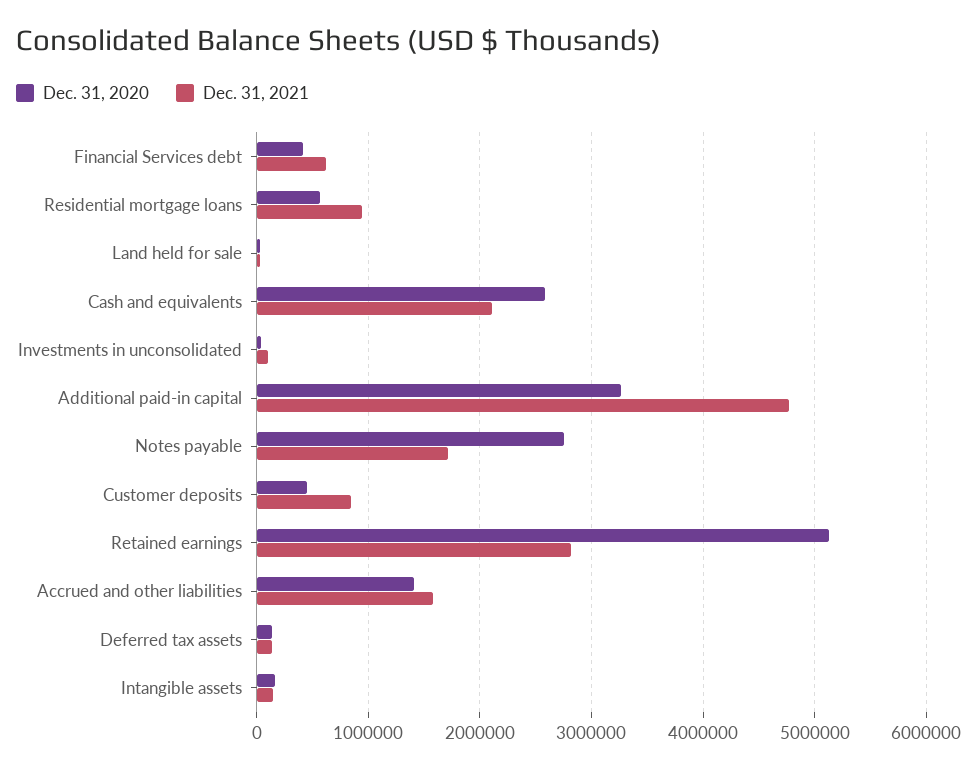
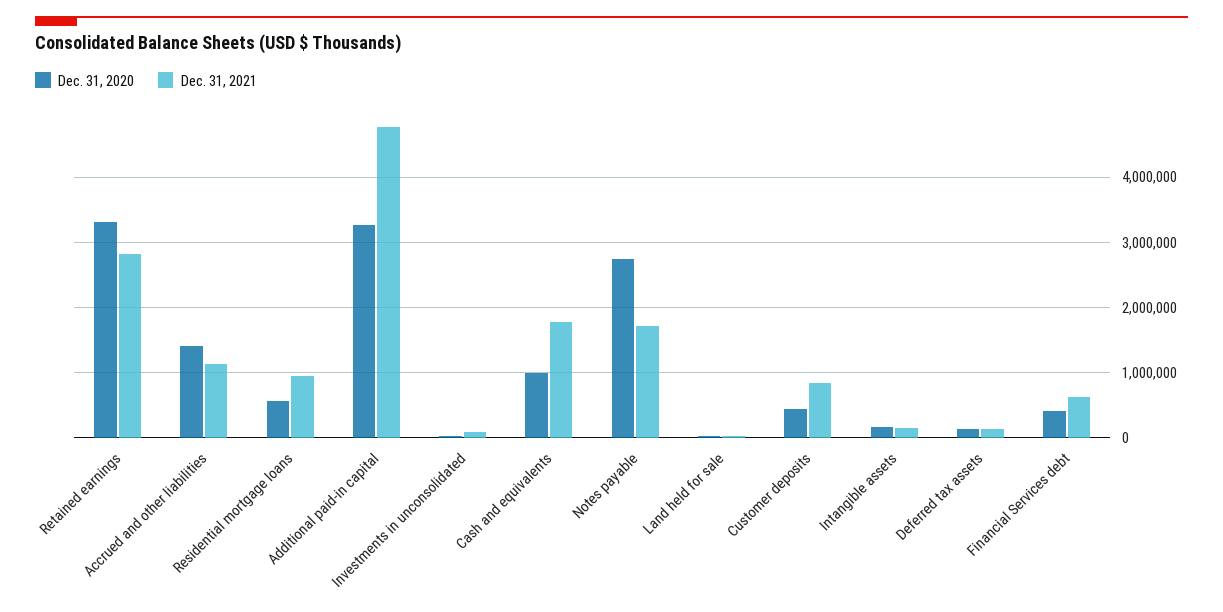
  {
    "Dec. 31, 2020": {
      "Financial Services debt": 400000,
      "Residential mortgage loans": 600000,
      "Land held for sale": 0,
-     "Cash and equivalents": 2600000,
+     "Cash and equivalents": 1000000,
      "Investments in unconsolidated": 0,
      "Additional paid-in capital": 3300000,
      "Notes payable": 2800000,
      "Customer deposits": 400000,
-     "Retained earnings": 5100000,
+     "Retained earnings": 3300000,
      "Accrued and other liabilities": 1400000,
      "Deferred tax assets": 100000,
      "Intangible assets": 200000
    },
    "Dec. 31, 2021": {
      "Financial Services debt": 600000,
      "Residential mortgage loans": 900000,
      "Land held for sale": 0,
-     "Cash and equivalents": 2100000,
+     "Cash and equivalents": 1800000,
      "Investments in unconsolidated": 100000,
      "Additional paid-in capital": 4800000,
      "Notes payable": 1700000,
      "Customer deposits": 800000,
      "Retained earnings": 2800000,
-     "Accrued and other liabilities": 1600000,
+     "Accrued and other liabilities": 1100000,
      "Deferred tax assets": 100000,
      "Intangible assets": 100000
    }
  }

